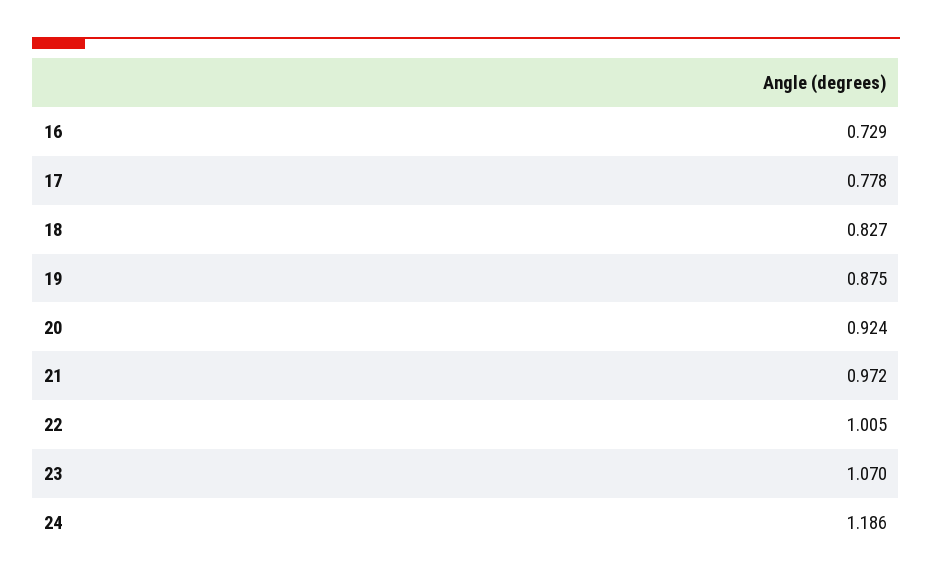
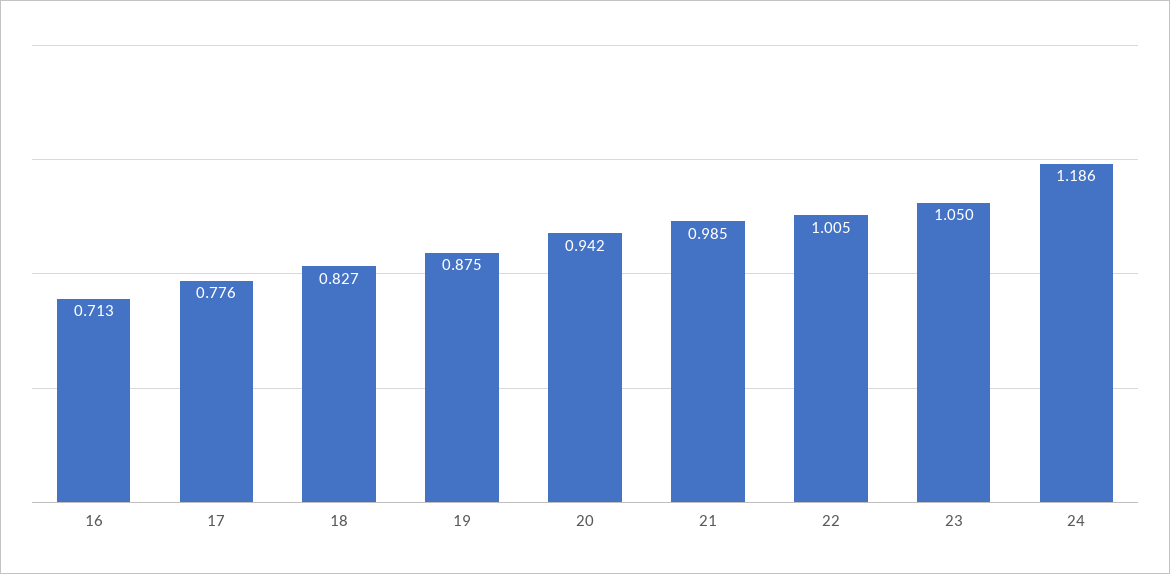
  {
-   "16": 0.729,
+   "16": 0.713,
-   "17": 0.778,
+   "17": 0.776,
    "18": 0.827,
    "19": 0.875,
-   "20": 0.924,
+   "20": 0.942,
-   "21": 0.972,
+   "21": 0.985,
    "22": 1.005,
-   "23": 1.07,
+   "23": 1.05,
    "24": 1.186
  }

